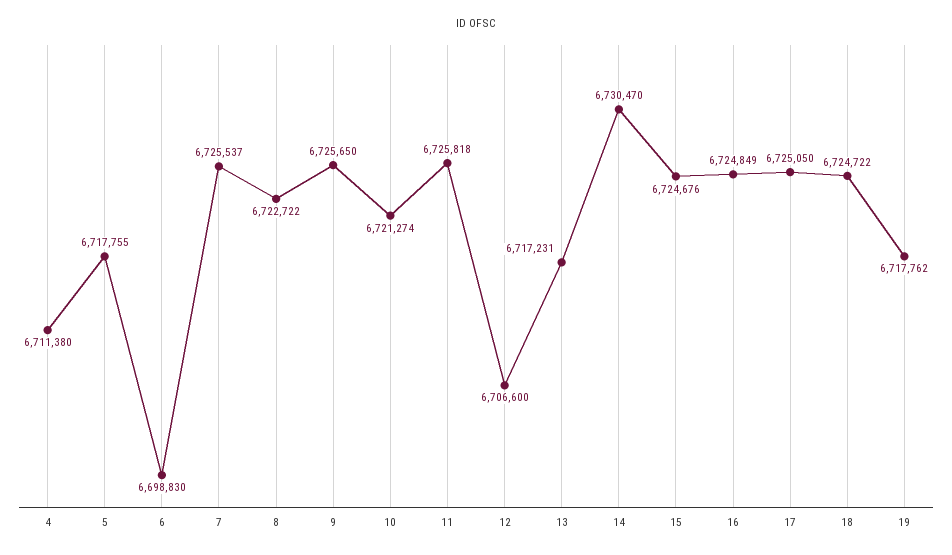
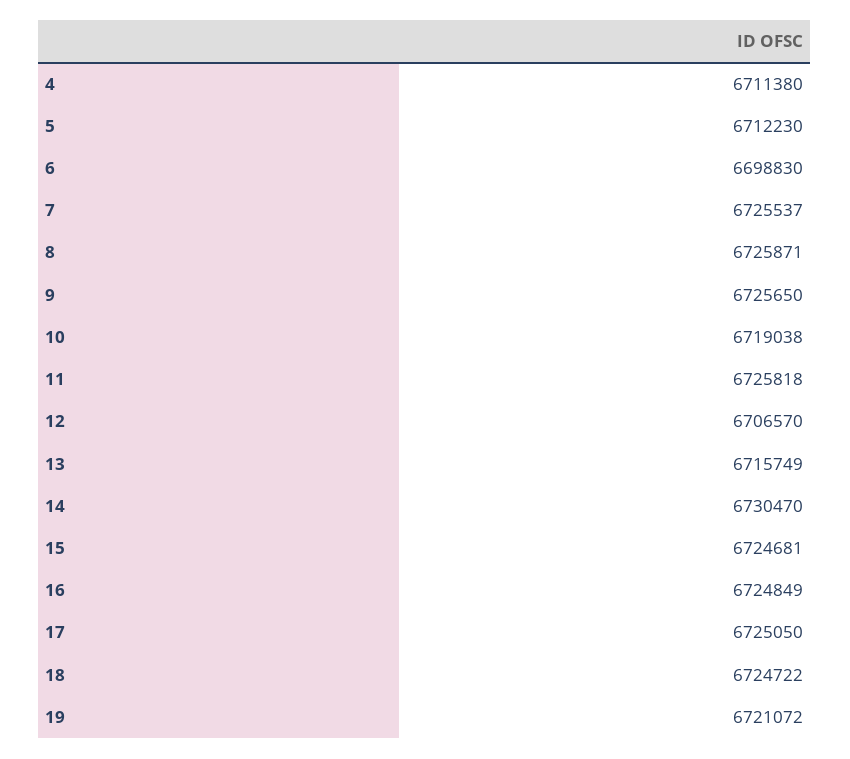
  {
    "4": 6711380,
-   "5": 6717755,
+   "5": 6712230,
    "6": 6698830,
    "7": 6725537,
-   "8": 6722722,
+   "8": 6725871,
    "9": 6725650,
-   "10": 6721274,
+   "10": 6719038,
    "11": 6725818,
-   "12": 6706600,
+   "12": 6706570,
-   "13": 6717231,
+   "13": 6715749,
    "14": 6730470,
-   "15": 6724676,
+   "15": 6724681,
    "16": 6724849,
    "17": 6725050,
    "18": 6724722,
-   "19": 6717762
+   "19": 6721072
  }

